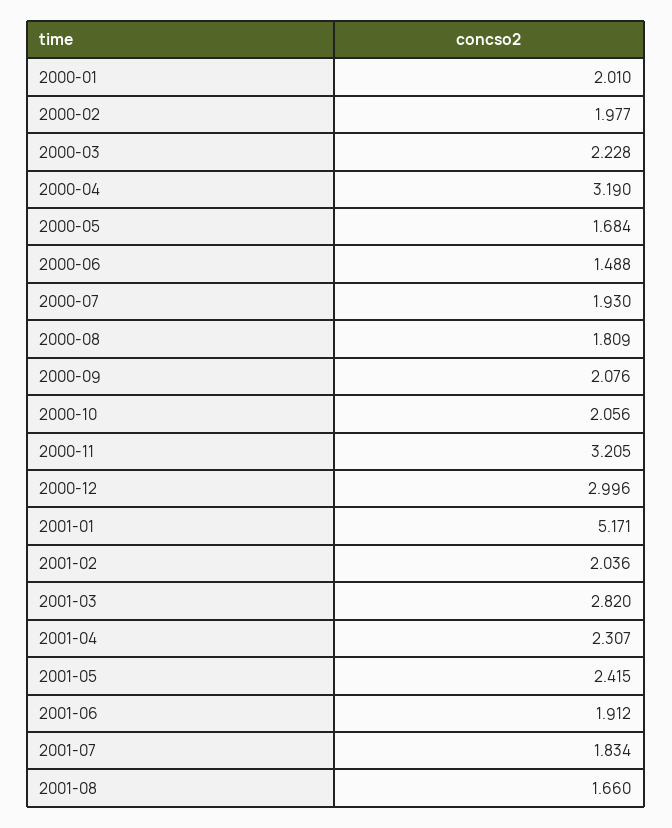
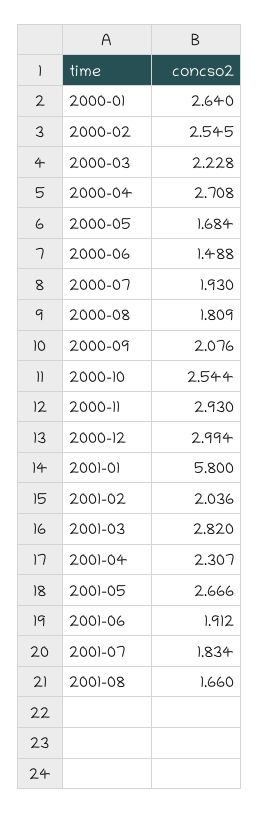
  {
-   "2000-01": 2.01,
+   "2000-01": 2.64,
-   "2000-02": 1.977,
+   "2000-02": 2.545,
    "2000-03": 2.228,
-   "2000-04": 3.19,
+   "2000-04": 2.708,
    "2000-05": 1.684,
    "2000-06": 1.488,
    "2000-07": 1.93,
    "2000-08": 1.809,
    "2000-09": 2.076,
-   "2000-10": 2.056,
+   "2000-10": 2.544,
-   "2000-11": 3.205,
+   "2000-11": 2.93,
-   "2000-12": 2.996,
+   "2000-12": 2.994,
-   "2001-01": 5.171,
+   "2001-01": 5.8,
    "2001-02": 2.036,
    "2001-03": 2.82,
    "2001-04": 2.307,
-   "2001-05": 2.415,
+   "2001-05": 2.666,
    "2001-06": 1.912,
    "2001-07": 1.834,
    "2001-08": 1.66
  }

